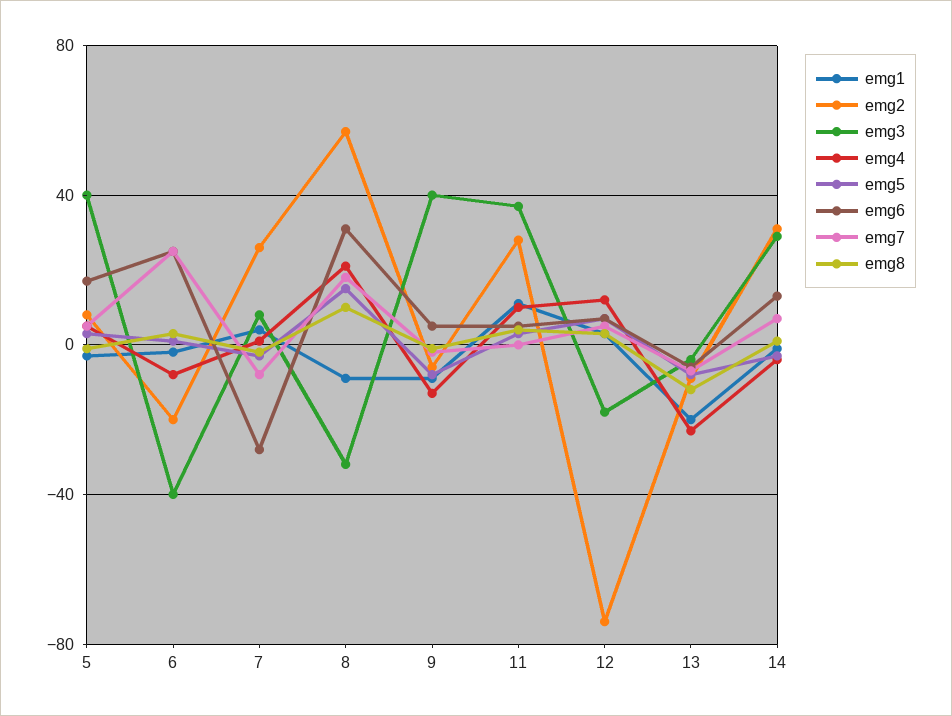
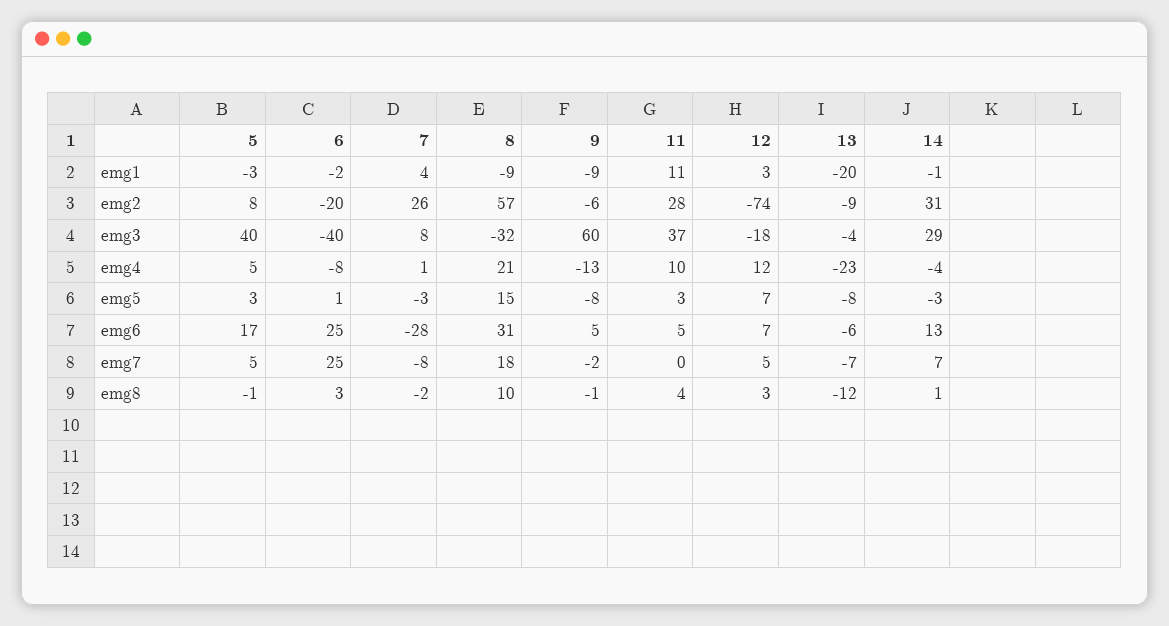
  {
    "emg1": {
      "5": -3,
      "6": -2,
      "7": 4,
      "8": -9,
      "9": -9,
      "11": 11,
      "12": 3,
      "13": -20,
      "14": -1
    },
    "emg2": {
      "5": 8,
      "6": -20,
      "7": 26,
      "8": 57,
      "9": -6,
      "11": 28,
      "12": -74,
      "13": -9,
      "14": 31
    },
    "emg3": {
      "5": 40,
      "6": -40,
      "7": 8,
      "8": -32,
-     "9": 40,
+     "9": 60,
      "11": 37,
      "12": -18,
      "13": -4,
      "14": 29
    },
    "emg4": {
      "5": 5,
      "6": -8,
      "7": 1,
      "8": 21,
      "9": -13,
      "11": 10,
      "12": 12,
      "13": -23,
      "14": -4
    },
    "emg5": {
      "5": 3,
      "6": 1,
      "7": -3,
      "8": 15,
      "9": -8,
      "11": 3,
      "12": 7,
      "13": -8,
      "14": -3
    },
    "emg6": {
      "5": 17,
      "6": 25,
      "7": -28,
      "8": 31,
      "9": 5,
      "11": 5,
      "12": 7,
      "13": -6,
      "14": 13
    },
    "emg7": {
      "5": 5,
      "6": 25,
      "7": -8,
      "8": 18,
      "9": -2,
      "11": 0,
      "12": 5,
      "13": -7,
      "14": 7
    },
    "emg8": {
      "5": -1,
      "6": 3,
      "7": -2,
      "8": 10,
      "9": -1,
      "11": 4,
      "12": 3,
      "13": -12,
      "14": 1
    }
  }

